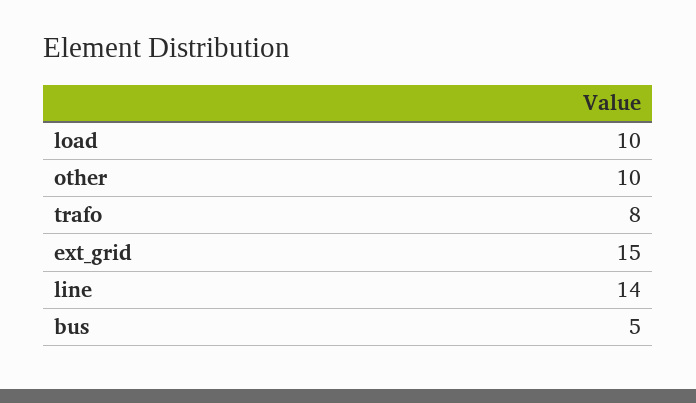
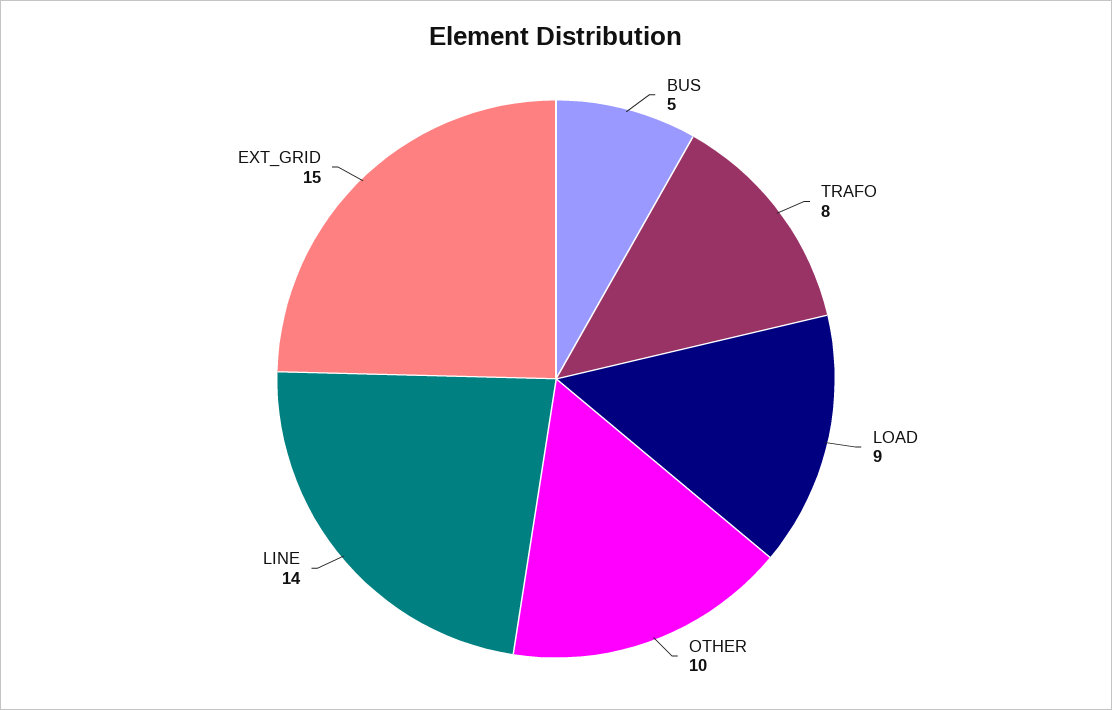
  {
-   "load": 10,
+   "load": 9,
    "other": 10,
    "trafo": 8,
    "ext_grid": 15,
    "line": 14,
    "bus": 5
  }

